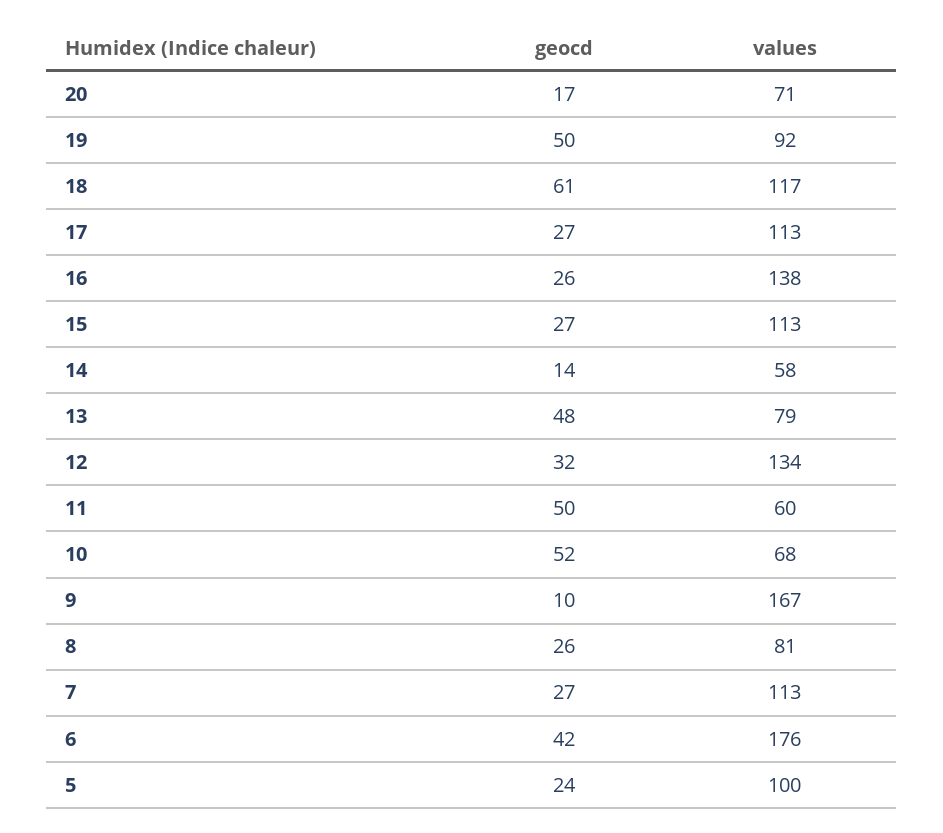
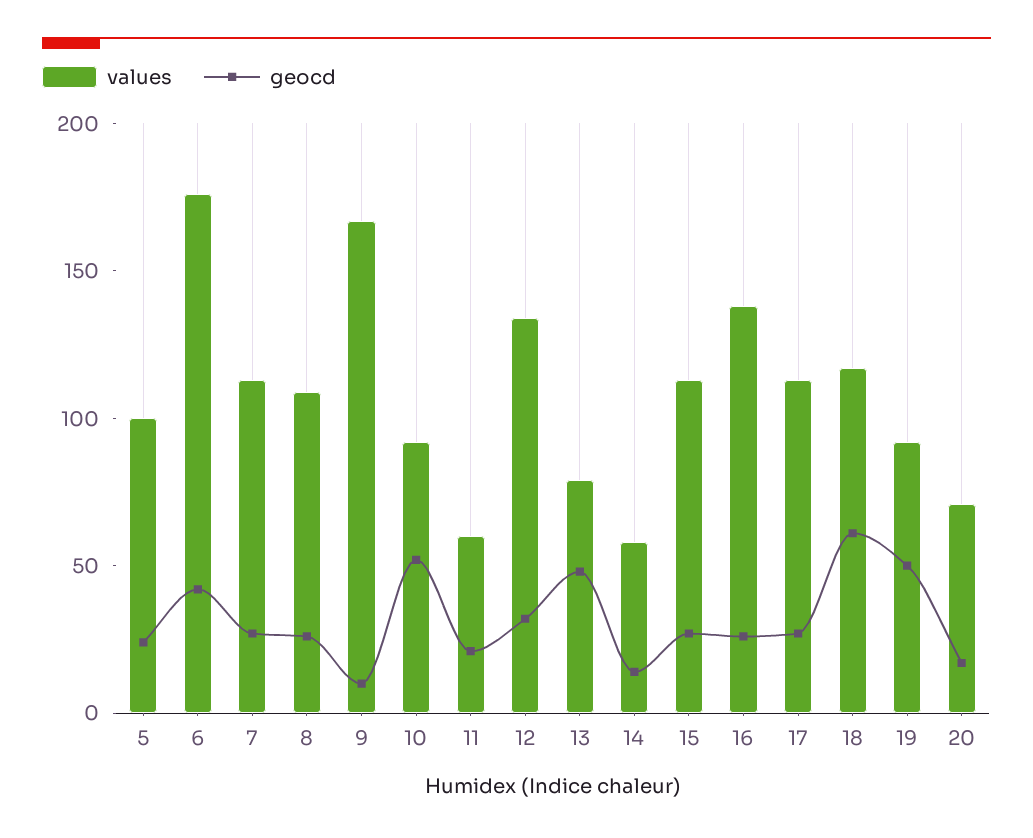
  {
    "geocd": {
      "20": 17,
      "19": 50,
      "18": 61,
      "17": 27,
      "16": 26,
      "15": 27,
      "14": 14,
      "13": 48,
      "12": 32,
-     "11": 50,
+     "11": 20,
      "10": 52,
      "9": 10,
      "8": 26,
      "7": 27,
      "6": 42,
      "5": 24
    },
    "values": {
      "20": 71,
      "19": 92,
      "18": 117,
      "17": 113,
      "16": 138,
      "15": 113,
      "14": 58,
      "13": 79,
      "12": 134,
      "11": 60,
-     "10": 68,
+     "10": 90,
      "9": 167,
-     "8": 81,
+     "8": 110,
      "7": 113,
      "6": 176,
      "5": 100
    }
  }

